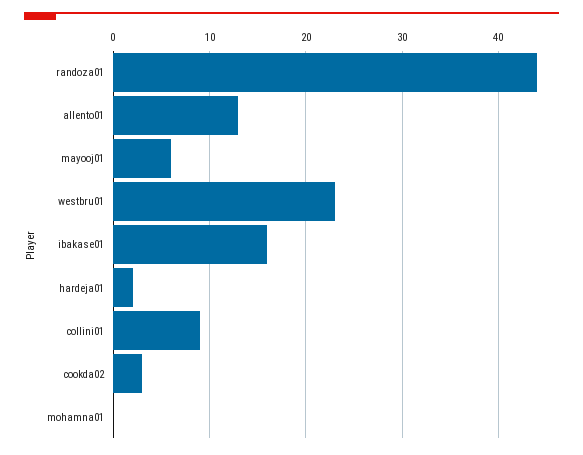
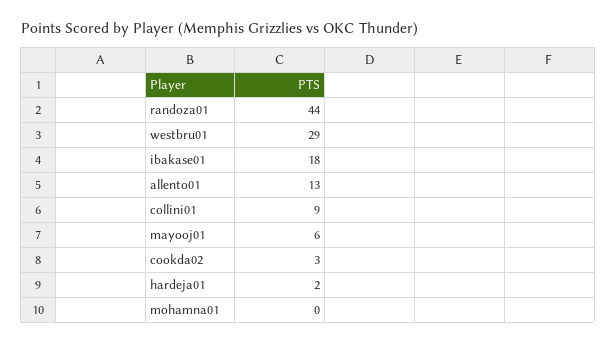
  {
    "randoza01": 44,
    "allento01": 13,
    "mayooj01": 6,
-   "westbru01": 23,
+   "westbru01": 29,
-   "ibakase01": 16,
+   "ibakase01": 18,
    "hardeja01": 2,
    "collini01": 9,
    "cookda02": 3,
    "mohamna01": 0
  }

